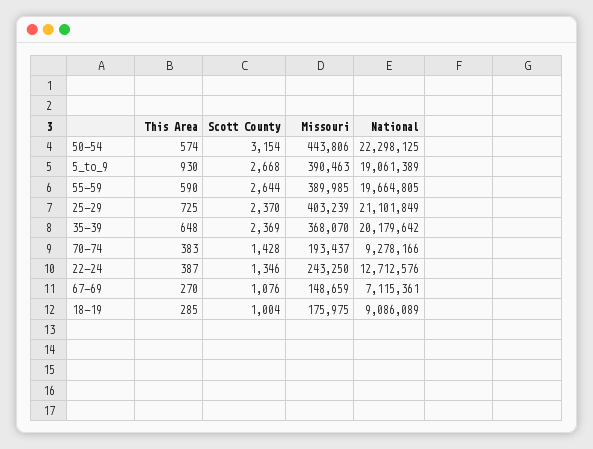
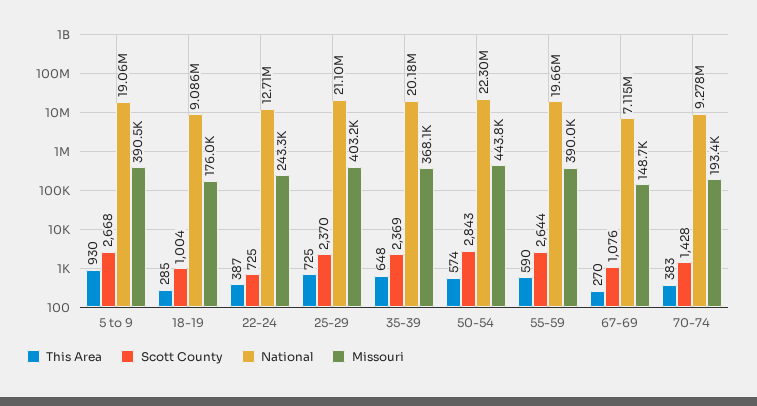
  {
    "This Area": {
      "50-54": 574,
      "5_to_9": 930,
      "55-59": 590,
      "25-29": 725,
      "35-39": 648,
      "70-74": 383,
      "22-24": 387,
      "67-69": 270,
      "18-19": 285
    },
    "Scott County": {
-     "50-54": 3154,
+     "50-54": 2843,
      "5_to_9": 2668,
      "55-59": 2644,
      "25-29": 2370,
      "35-39": 2369,
      "70-74": 1428,
-     "22-24": 1346,
+     "22-24": 725,
      "67-69": 1076,
      "18-19": 1004
    },
    "Missouri": {
      "50-54": 443806,
      "5_to_9": 390463,
      "55-59": 389985,
      "25-29": 403239,
      "35-39": 368070,
      "70-74": 193437,
      "22-24": 243250,
      "67-69": 148659,
      "18-19": 175975
    },
    "National": {
      "50-54": 22298125,
      "5_to_9": 19061389,
      "55-59": 19664805,
      "25-29": 21101849,
      "35-39": 20179642,
      "70-74": 9278166,
      "22-24": 12712576,
      "67-69": 7115361,
      "18-19": 9086089
    }
  }

